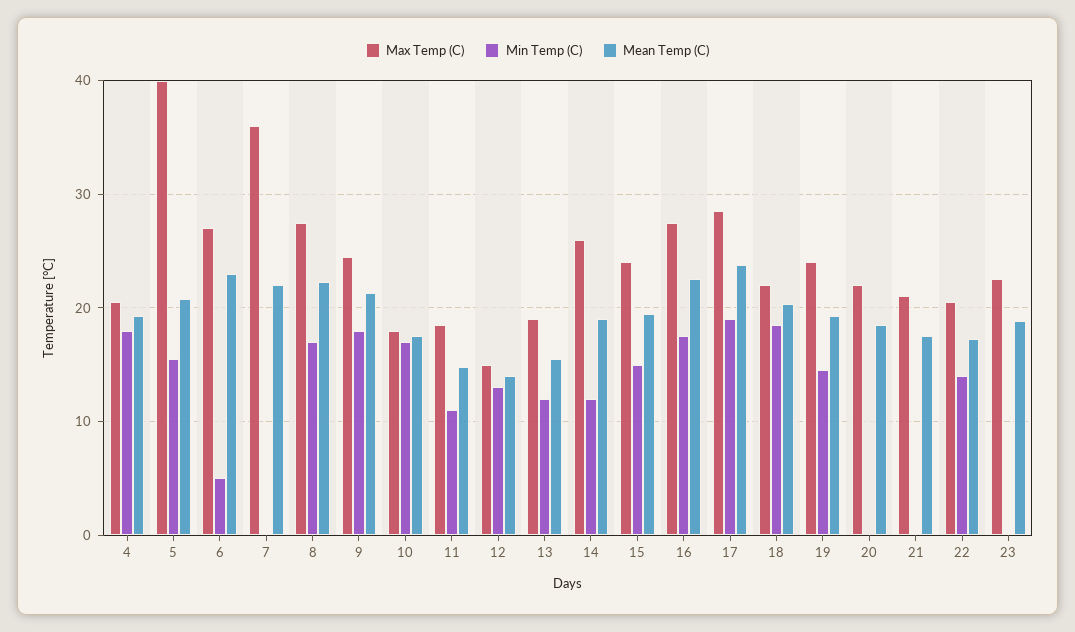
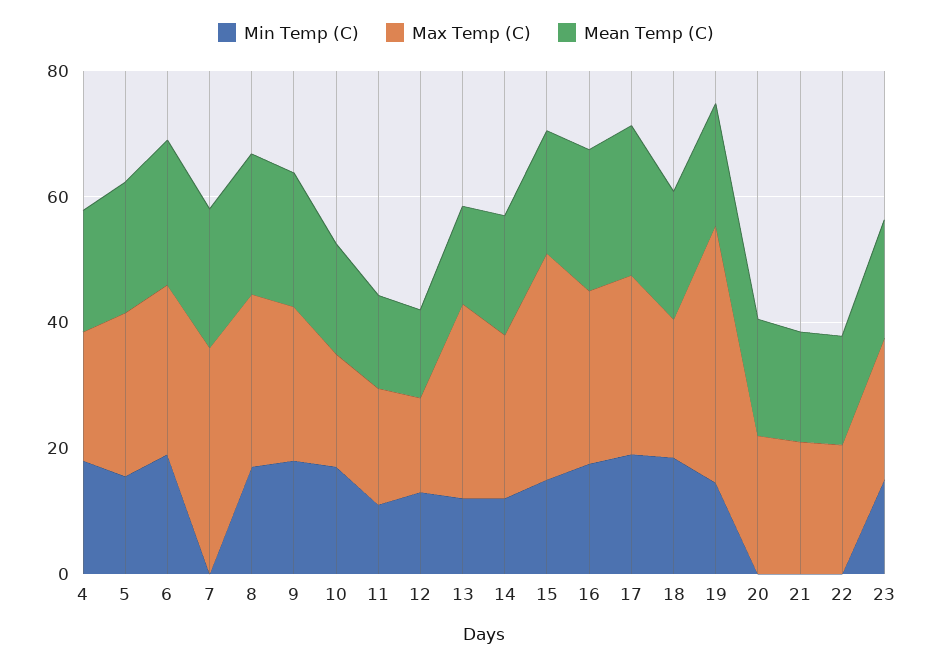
  {
    "Max Temp (C)": {
      "4": 21,
-     "5": 40,
+     "5": 25,
      "6": 27,
      "7": 36,
      "8": 28,
      "9": 25,
      "10": 18,
      "11": 19,
      "12": 15,
-     "13": 19,
+     "13": 30,
      "14": 26,
-     "15": 24,
+     "15": 35,
      "16": 28,
      "17": 29,
      "18": 22,
-     "19": 24,
+     "19": 40,
      "20": 22,
      "21": 21,
      "22": 21,
      "23": 23
    },
    "Min Temp (C)": {
      "4": 18,
      "5": 16,
-     "6": 5,
+     "6": 20,
      "7": 0,
      "8": 17,
      "9": 18,
      "10": 17,
      "11": 11,
      "12": 13,
      "13": 12,
      "14": 12,
      "15": 15,
      "16": 18,
      "17": 19,
      "18": 19,
      "19": 15,
      "20": 0,
      "21": 0,
-     "22": 14,
+     "22": 0,
-     "23": 0
+     "23": 15
    },
    "Mean Temp (C)": {
      "4": 19,
      "5": 21,
      "6": 23,
      "7": 22,
      "8": 22,
      "9": 21,
      "10": 18,
      "11": 15,
      "12": 14,
      "13": 16,
      "14": 19,
      "15": 20,
      "16": 23,
      "17": 24,
      "18": 20,
      "19": 19,
      "20": 19,
      "21": 18,
      "22": 17,
      "23": 19
    }
  }

